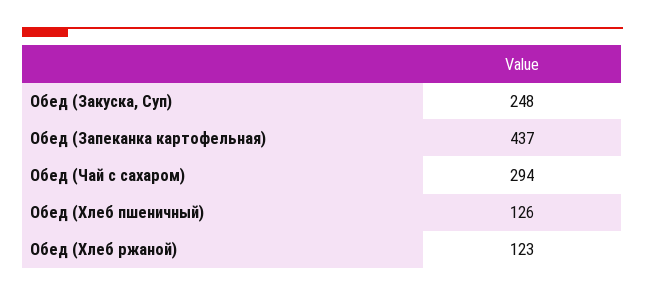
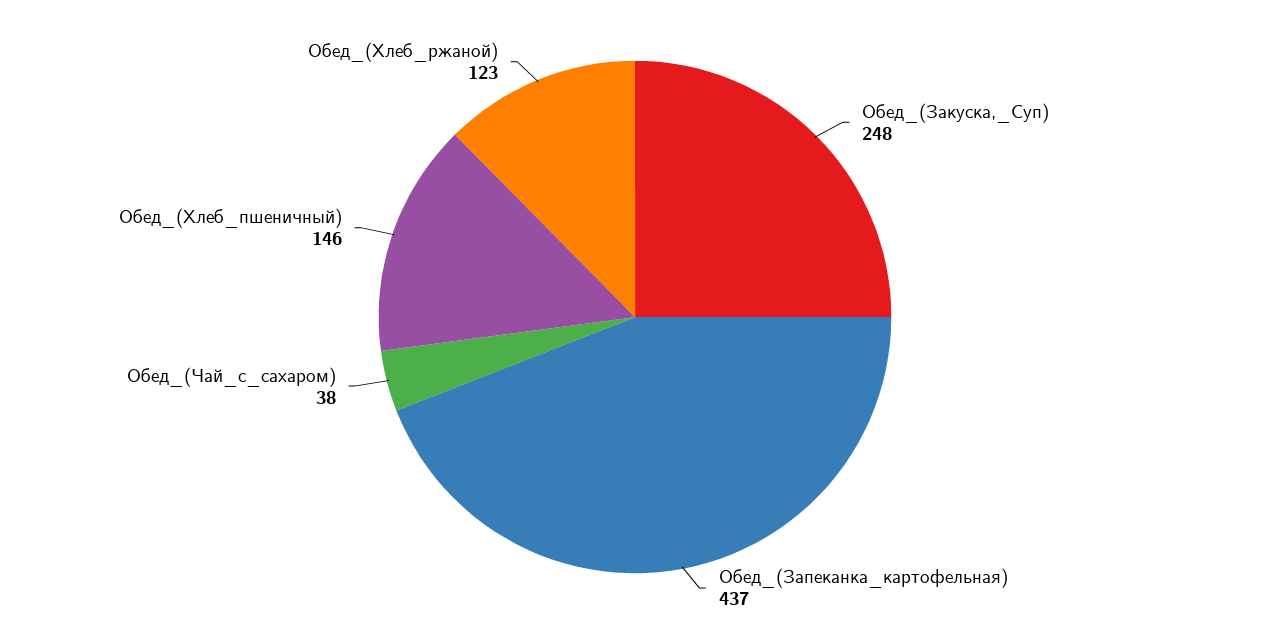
  {
    "Обед (Закуска, Суп)": 248,
    "Обед (Запеканка картофельная)": 437,
-   "Обед (Чай с сахаром)": 294,
+   "Обед (Чай с сахаром)": 38,
-   "Обед (Хлеб пшеничный)": 126,
+   "Обед (Хлеб пшеничный)": 146,
    "Обед (Хлеб ржаной)": 123
  }

